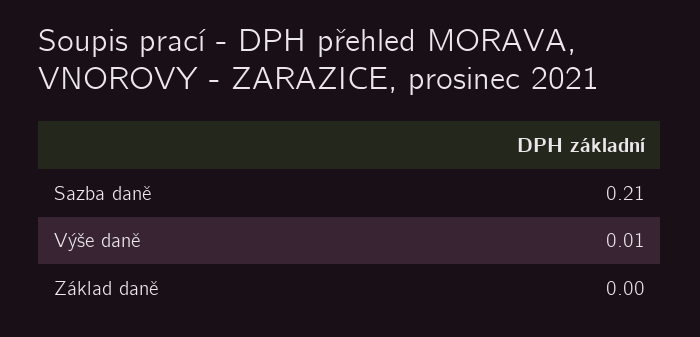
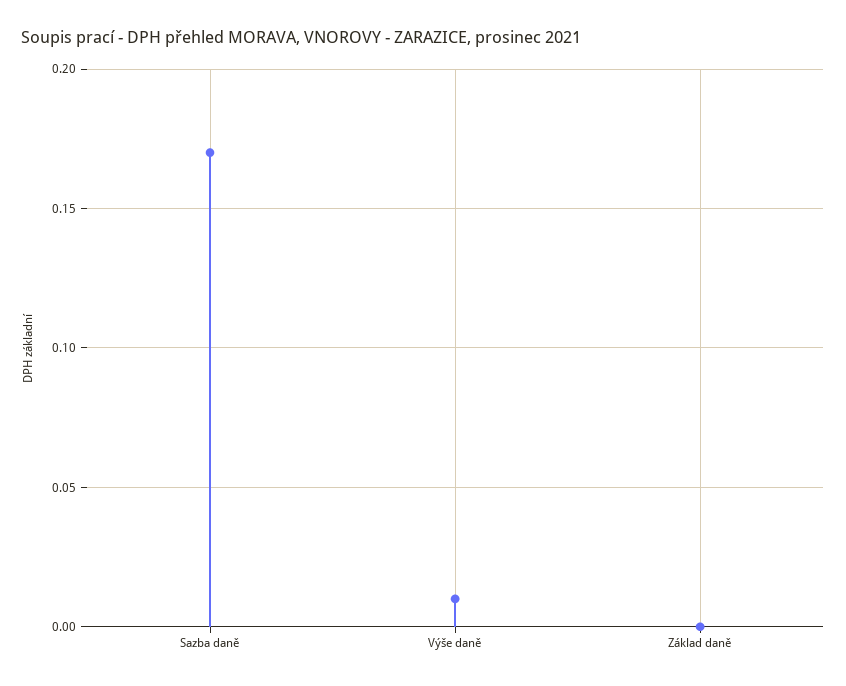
  {
-   "Sazba daně": 0.21,
+   "Sazba daně": 0.17,
    "Výše daně": 0.01,
    "Základ daně": 0
  }

